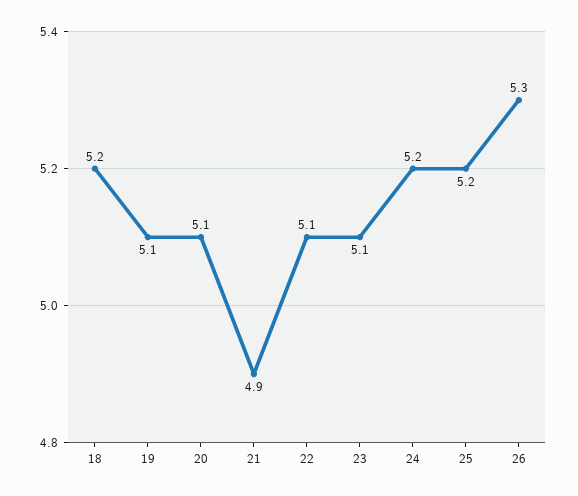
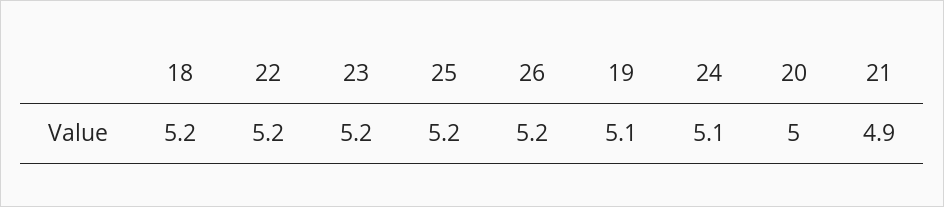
  {
    "18": 5.2,
    "19": 5.1,
-   "20": 5.1,
+   "20": 5,
    "21": 4.9,
-   "22": 5.1,
+   "22": 5.2,
-   "23": 5.1,
+   "23": 5.2,
-   "24": 5.2,
+   "24": 5.1,
    "25": 5.2,
-   "26": 5.3
+   "26": 5.2
  }

